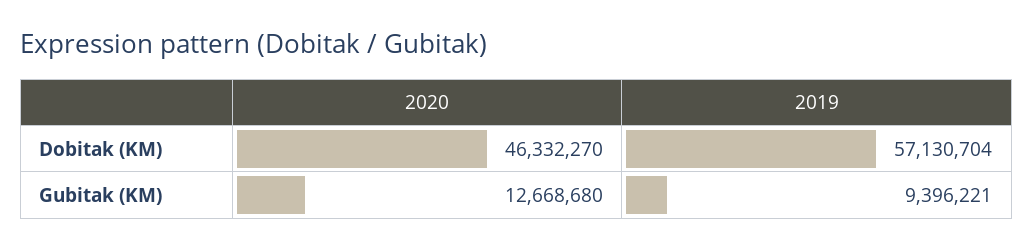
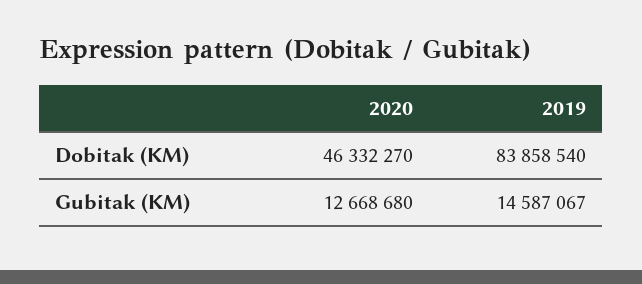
  {
    "2020": {
      "Dobitak (KM)": 46332270,
      "Gubitak (KM)": 12668680
    },
    "2019": {
-     "Dobitak (KM)": 57130704,
+     "Dobitak (KM)": 83858540,
-     "Gubitak (KM)": 9396221
+     "Gubitak (KM)": 14587067
    }
  }

